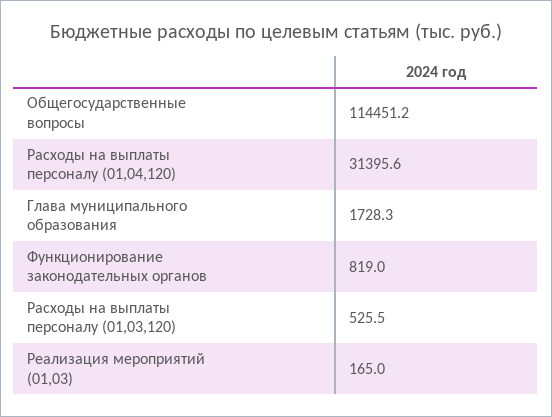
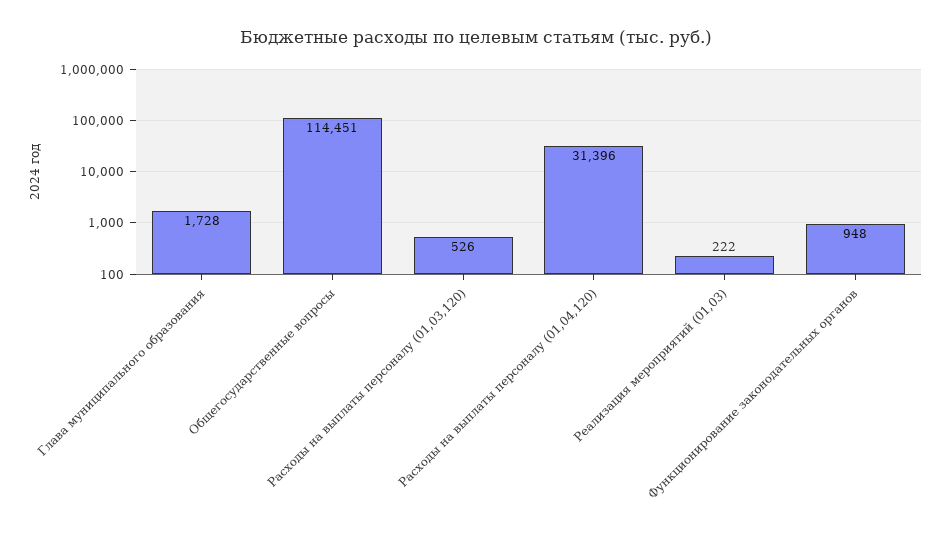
  {
    "Общегосударственные вопросы": 114451.2,
    "Расходы на выплаты персоналу (01,04,120)": 31395.6,
    "Глава муниципального образования": 1728.3,
-   "Функционирование законодательных органов": 819,
+   "Функционирование законодательных органов": 948,
    "Расходы на выплаты персоналу (01,03,120)": 525.5,
-   "Реализация мероприятий (01,03)": 165
+   "Реализация мероприятий (01,03)": 222
  }

